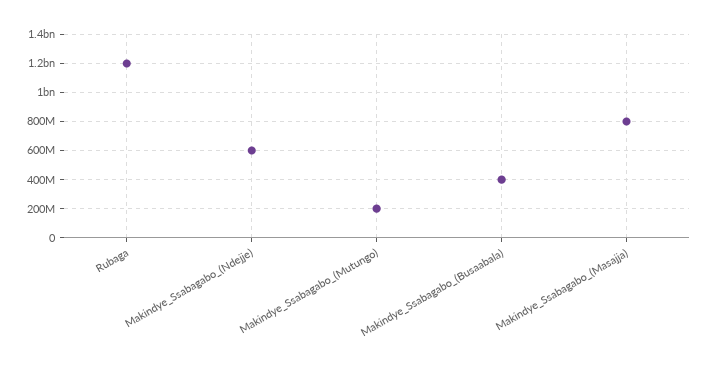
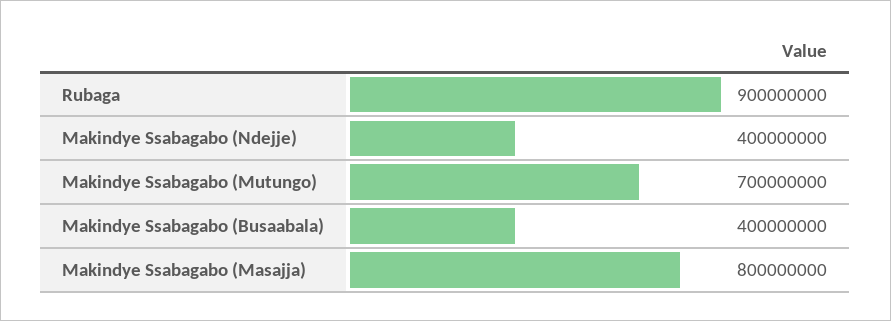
  {
-   "Rubaga": 1200000000,
+   "Rubaga": 900000000,
-   "Makindye_Ssabagabo_(Ndejje)": 600000000,
+   "Makindye_Ssabagabo_(Ndejje)": 400000000,
-   "Makindye_Ssabagabo_(Mutungo)": 200000000,
+   "Makindye_Ssabagabo_(Mutungo)": 700000000,
    "Makindye_Ssabagabo_(Busaabala)": 400000000,
    "Makindye_Ssabagabo_(Masajja)": 800000000
  }

